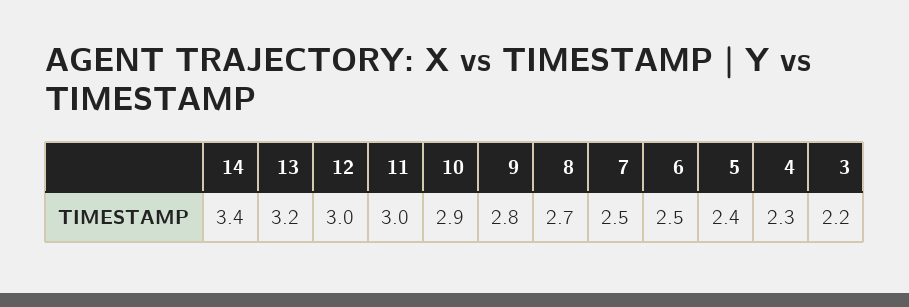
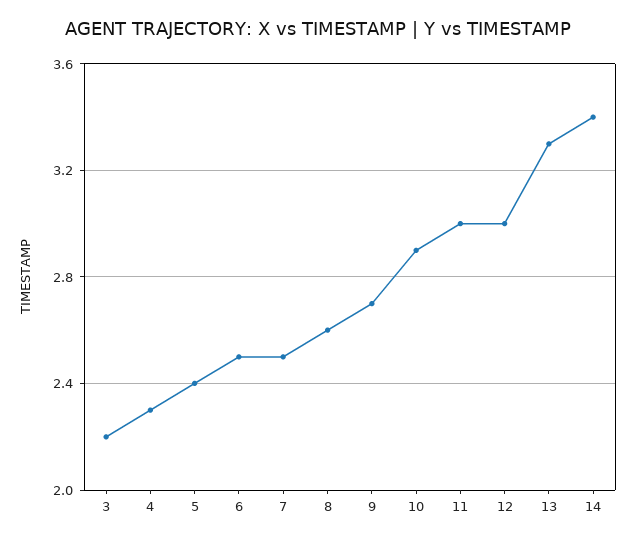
  {
    "14": 3.4,
-   "13": 3.2,
+   "13": 3.3,
    "12": 3,
    "11": 3,
    "10": 2.9,
-   "9": 2.8,
+   "9": 2.7,
-   "8": 2.7,
+   "8": 2.6,
    "7": 2.5,
    "6": 2.5,
    "5": 2.4,
    "4": 2.3,
    "3": 2.2
  }

